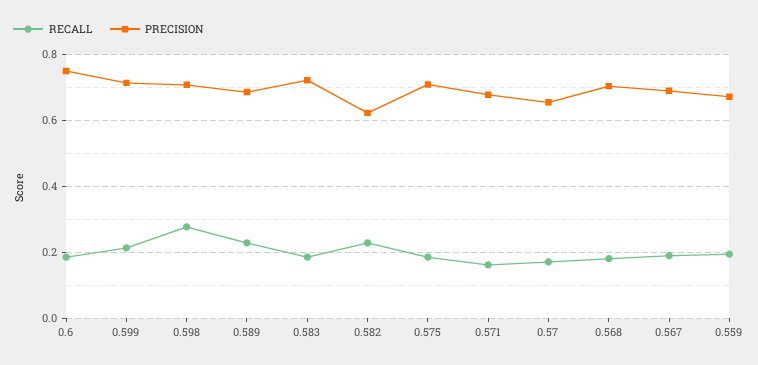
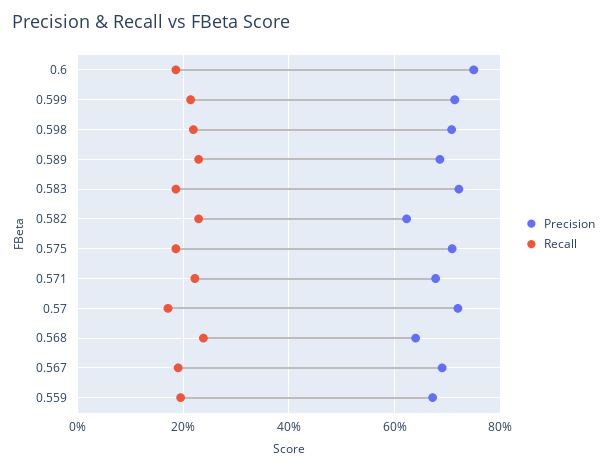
  {
    "RECALL": {
      "0.6": 0.18,
      "0.599": 0.22,
-     "0.598": 0.28,
+     "0.598": 0.22,
      "0.589": 0.22,
      "0.583": 0.18,
      "0.582": 0.22,
      "0.575": 0.18,
-     "0.571": 0.16,
+     "0.571": 0.22,
      "0.57": 0.18,
-     "0.568": 0.18,
+     "0.568": 0.24,
      "0.567": 0.2,
      "0.559": 0.2
    },
    "PRECISION": {
      "0.6": 0.76,
      "0.599": 0.72,
      "0.598": 0.7,
      "0.589": 0.68,
      "0.583": 0.72,
      "0.582": 0.62,
      "0.575": 0.7,
      "0.571": 0.68,
-     "0.57": 0.66,
+     "0.57": 0.72,
-     "0.568": 0.7,
+     "0.568": 0.64,
      "0.567": 0.7,
      "0.559": 0.68
    }
  }

